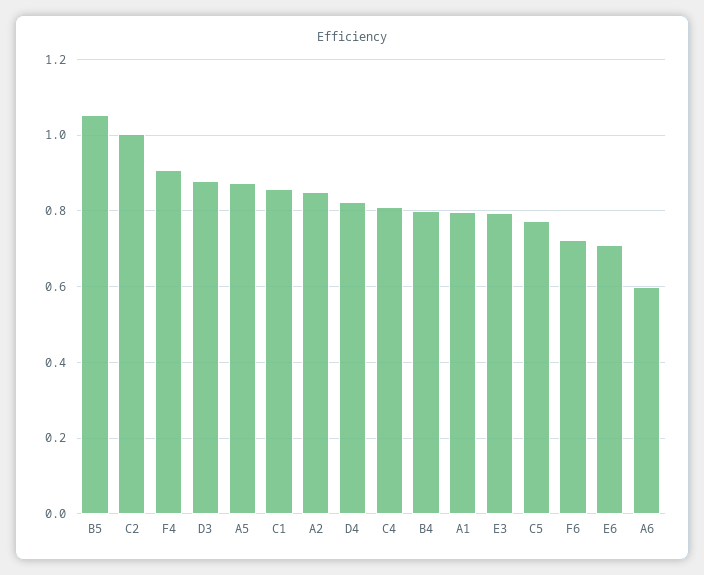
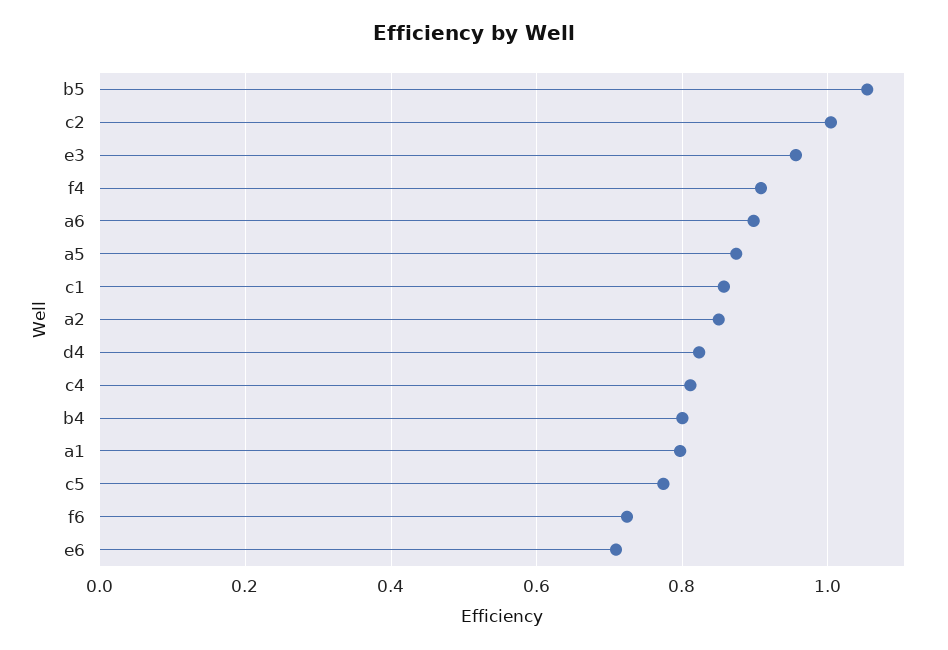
  {
    "B5": 1.06,
    "C2": 1,
    "F4": 0.9,
-   "D3": 0.88,
    "A5": 0.88,
    "C1": 0.86,
    "A2": 0.86,
    "D4": 0.82,
    "C4": 0.82,
    "B4": 0.8,
    "A1": 0.8,
-   "E3": 0.8,
+   "E3": 0.96,
    "C5": 0.78,
    "F6": 0.72,
    "E6": 0.7,
-   "A6": 0.6
+   "A6": 0.9
  }

